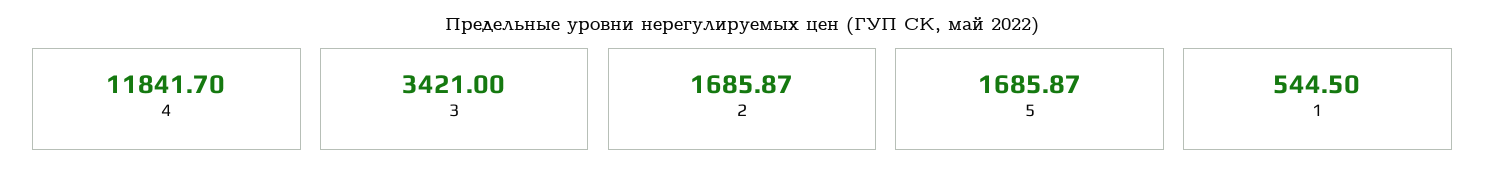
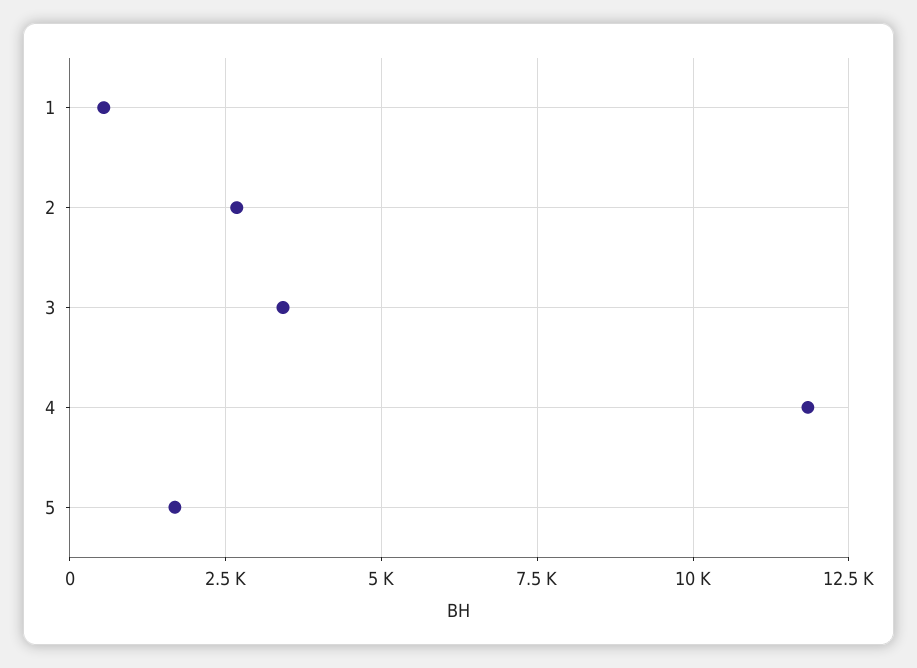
  {
    "4": 11841.7,
    "3": 3421,
-   "2": 1685.87,
+   "2": 2750,
    "5": 1685.87,
    "1": 544.5
  }

